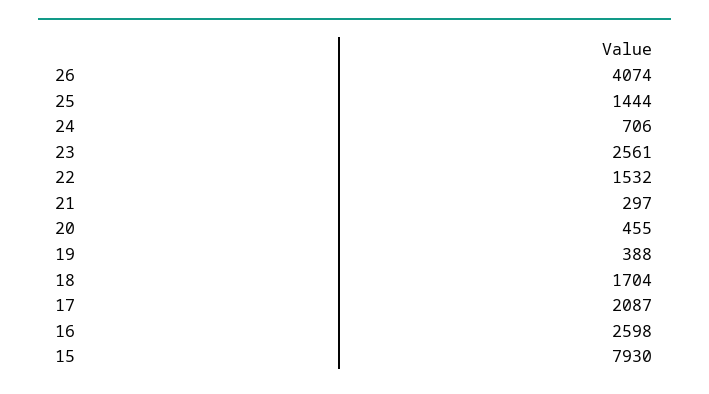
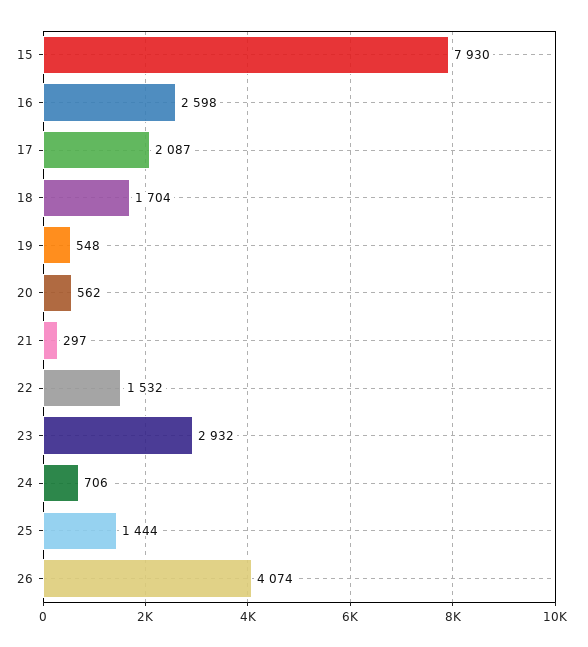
  {
    "26": 4074,
    "25": 1444,
    "24": 706,
-   "23": 2561,
+   "23": 2932,
    "22": 1532,
    "21": 297,
-   "20": 455,
+   "20": 562,
-   "19": 388,
+   "19": 548,
    "18": 1704,
    "17": 2087,
    "16": 2598,
    "15": 7930
  }

